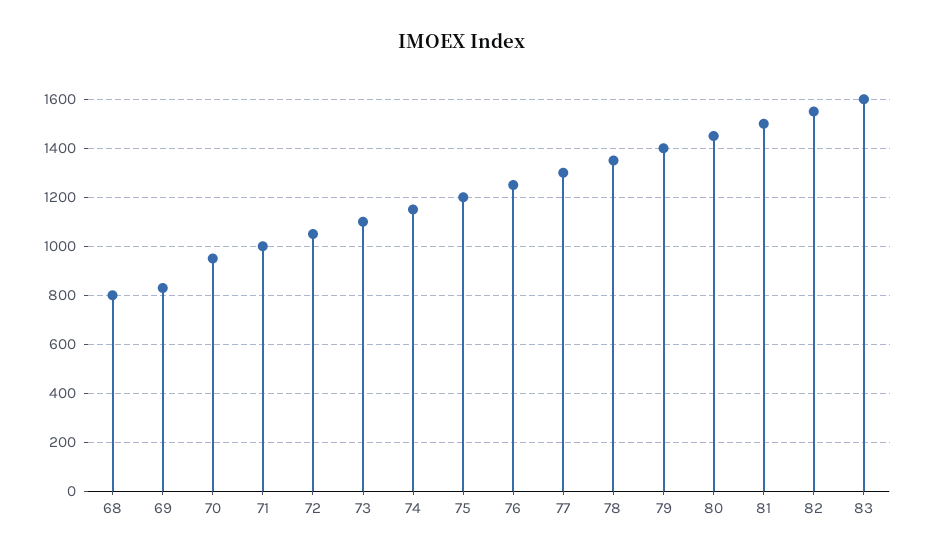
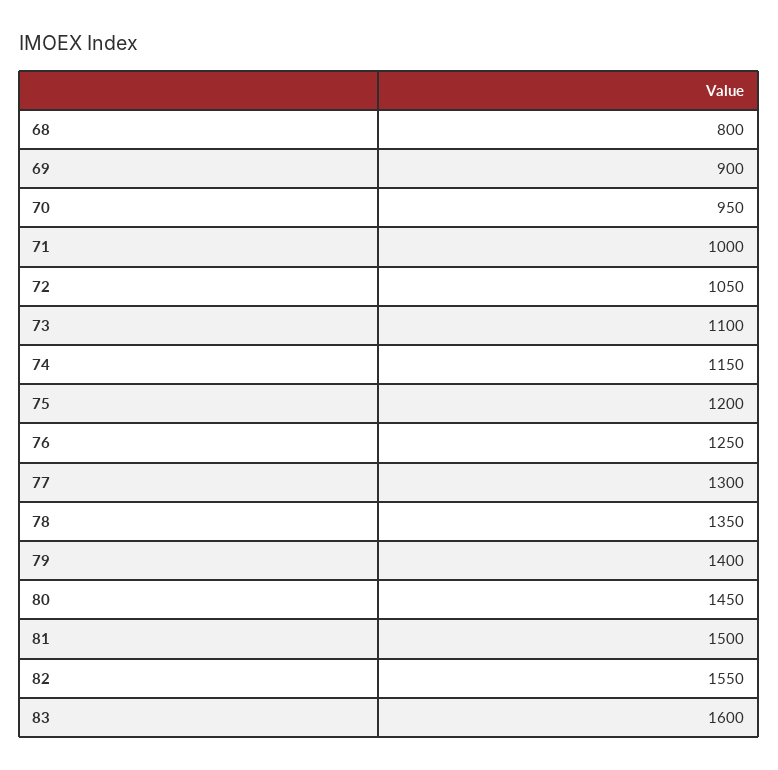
  {
    "68": 800,
-   "69": 825,
+   "69": 900,
    "70": 950,
    "71": 1000,
    "72": 1050,
    "73": 1100,
    "74": 1150,
    "75": 1200,
    "76": 1250,
    "77": 1300,
    "78": 1350,
    "79": 1400,
    "80": 1450,
    "81": 1500,
    "82": 1550,
    "83": 1600
  }

